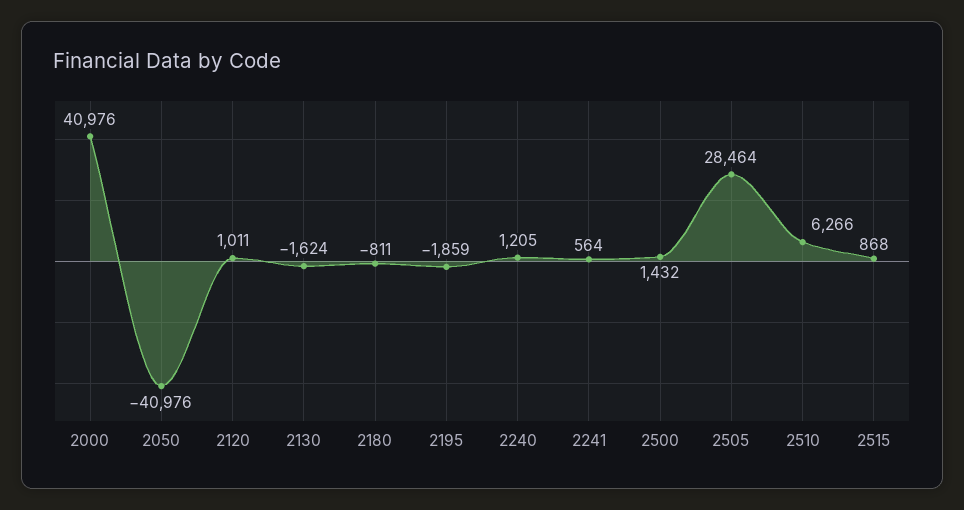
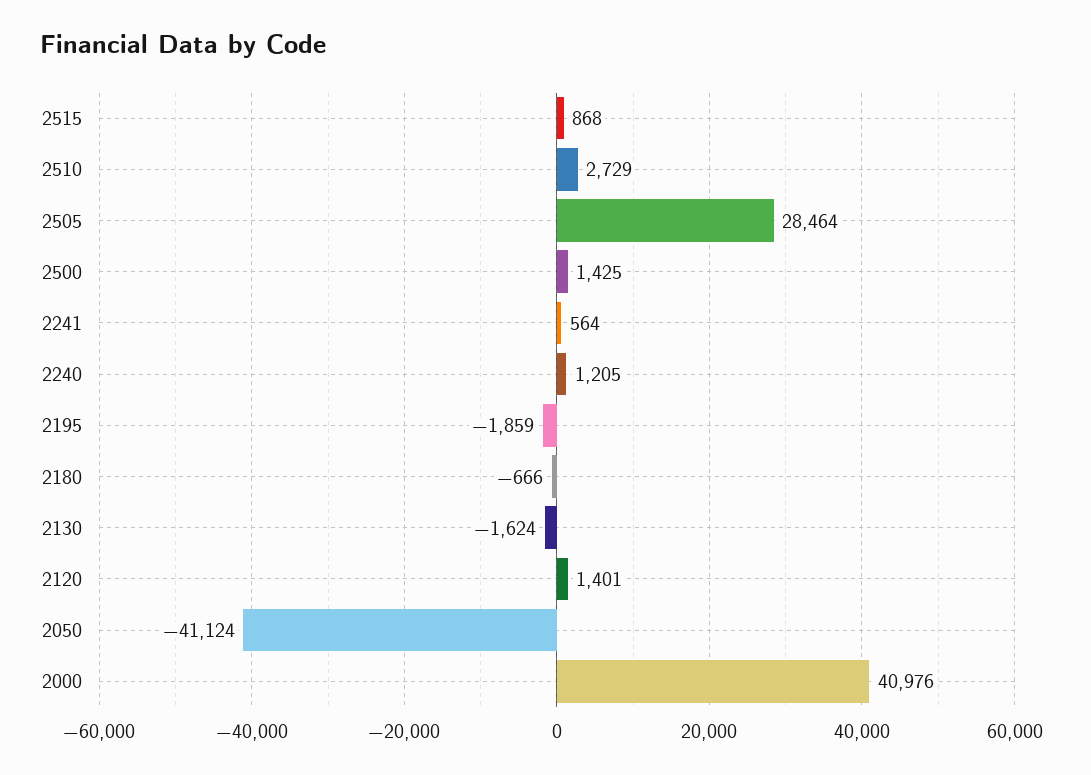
  {
    "2000": 40976,
-   "2050": -40976,
+   "2050": -41124,
-   "2120": 1011,
+   "2120": 1401,
    "2130": -1624,
-   "2180": -811,
+   "2180": -666,
    "2195": -1859,
    "2240": 1205,
    "2241": 564,
-   "2500": 1432,
+   "2500": 1425,
    "2505": 28464,
-   "2510": 6266,
+   "2510": 2729,
    "2515": 868
  }

